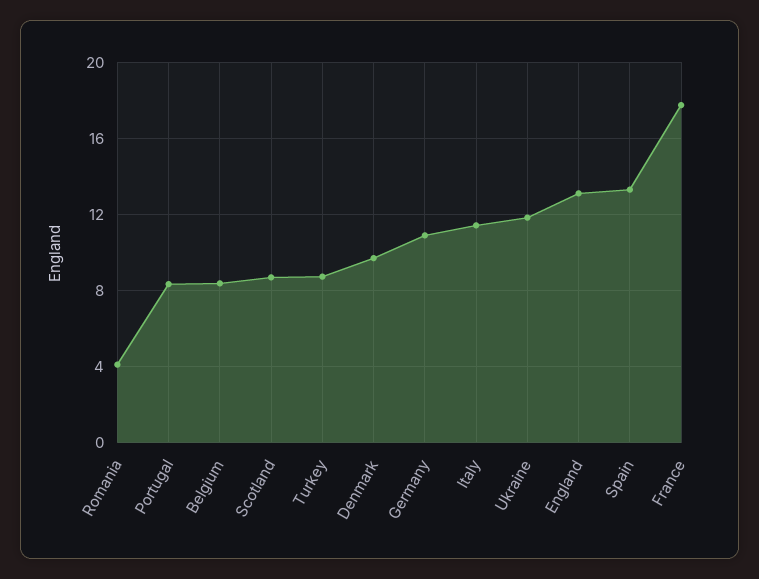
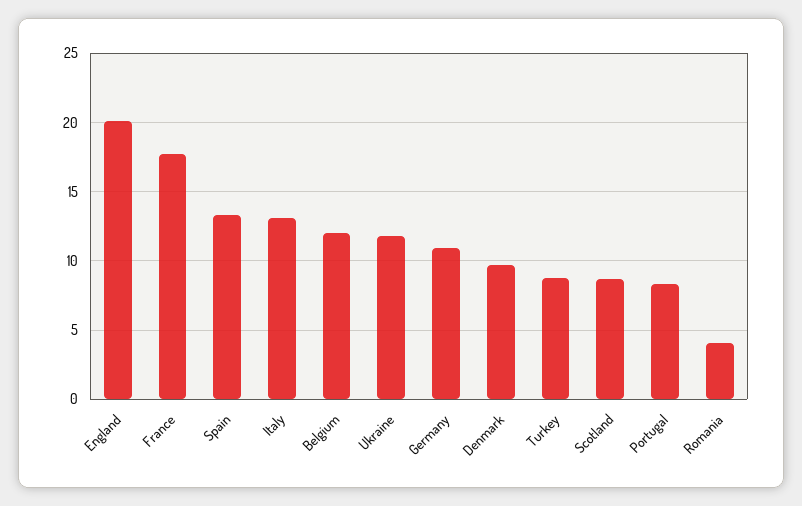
  {
    "Romania": 4,
    "Portugal": 8.5,
-   "Belgium": 8.5,
+   "Belgium": 12,
    "Scotland": 8.5,
    "Turkey": 8.5,
    "Denmark": 9.5,
    "Germany": 11,
-   "Italy": 11.5,
+   "Italy": 13,
    "Ukraine": 12,
-   "England": 13,
+   "England": 20,
    "Spain": 13.5,
    "France": 17.5
  }

